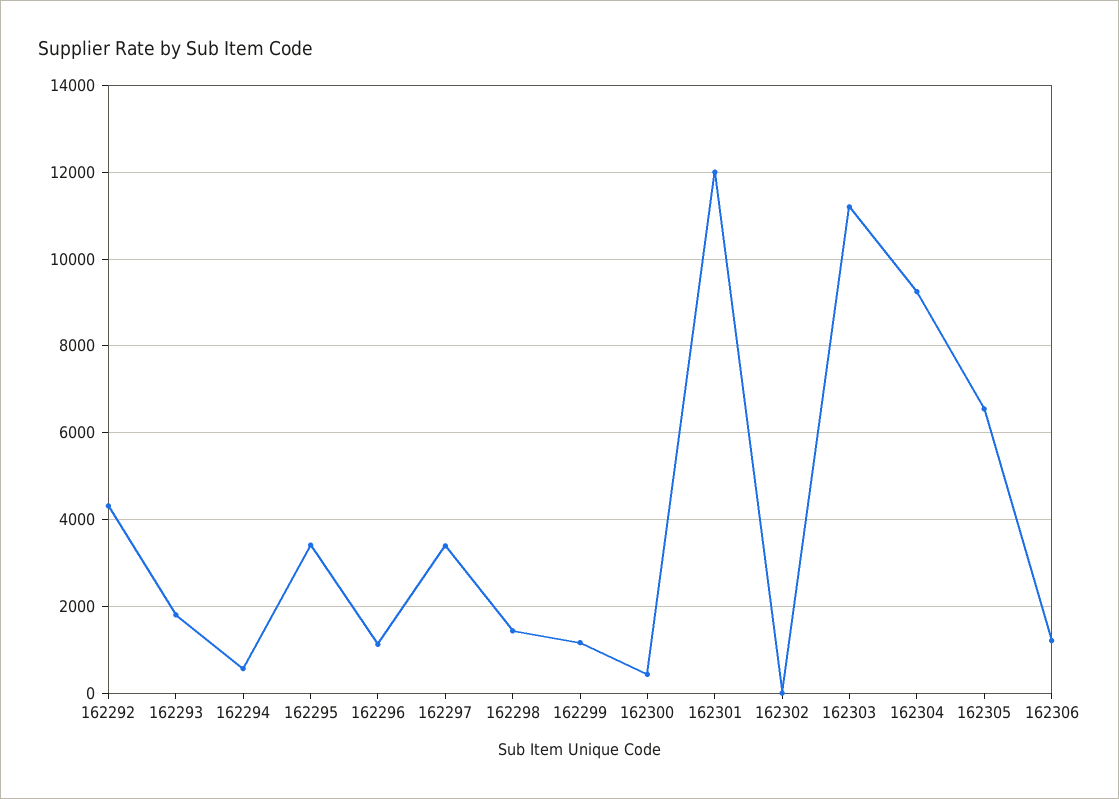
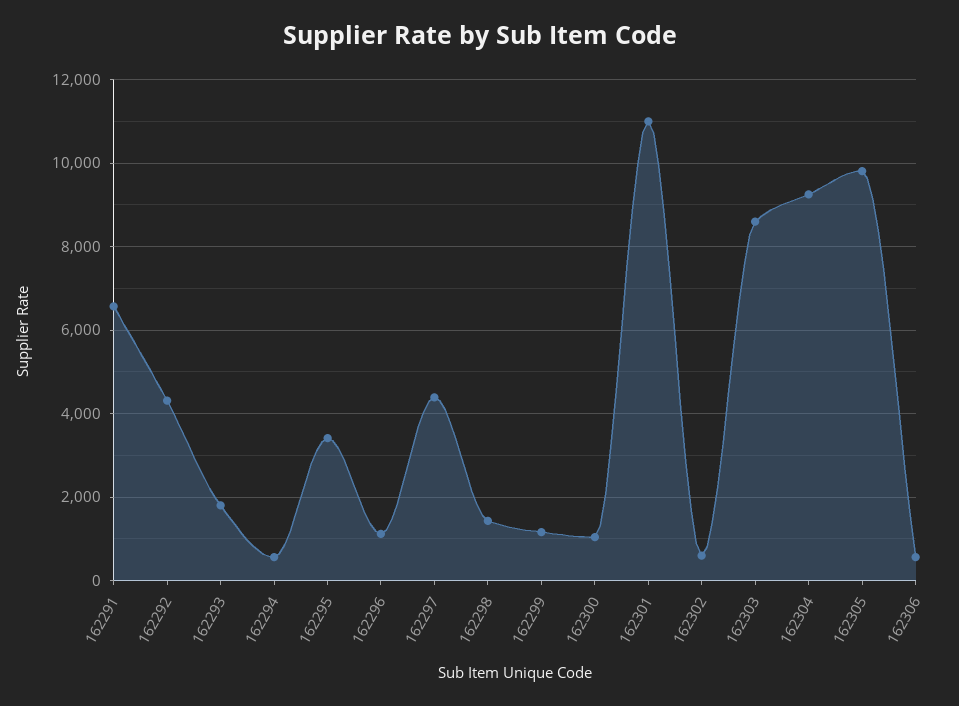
  {
    "162292": 4400,
    "162293": 1800,
    "162294": 600,
    "162295": 3400,
    "162296": 1200,
-   "162297": 3400,
+   "162297": 4400,
    "162298": 1400,
    "162299": 1200,
-   "162300": 400,
+   "162300": 1000,
-   "162301": 12000,
+   "162301": 11000,
-   "162302": 0,
+   "162302": 600,
-   "162303": 11200,
+   "162303": 8600,
    "162304": 9200,
-   "162305": 6600,
+   "162305": 9800,
-   "162306": 1200
+   "162306": 600,
+   "162291": 6600
  }

